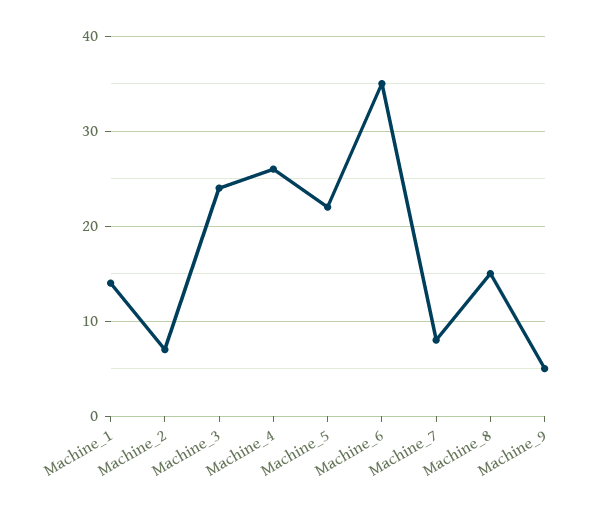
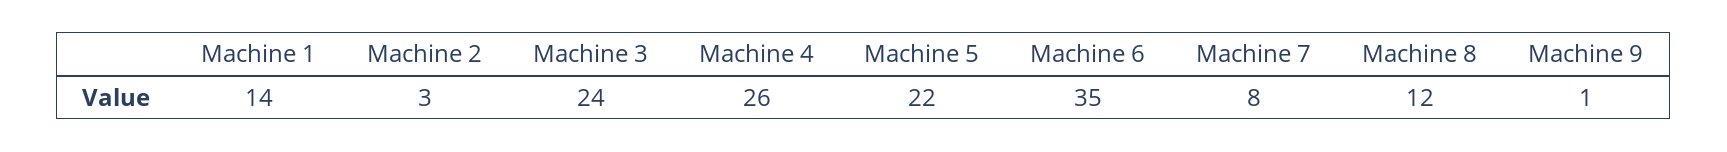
  {
    "Machine_1": 14,
-   "Machine_2": 7,
+   "Machine_2": 3,
    "Machine_3": 24,
    "Machine_4": 26,
    "Machine_5": 22,
    "Machine_6": 35,
    "Machine_7": 8,
-   "Machine_8": 15,
+   "Machine_8": 12,
-   "Machine_9": 5
+   "Machine_9": 1
  }

